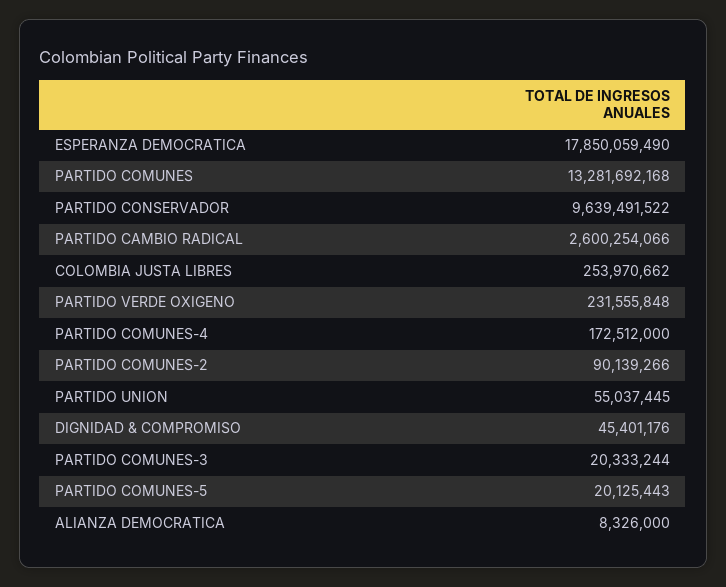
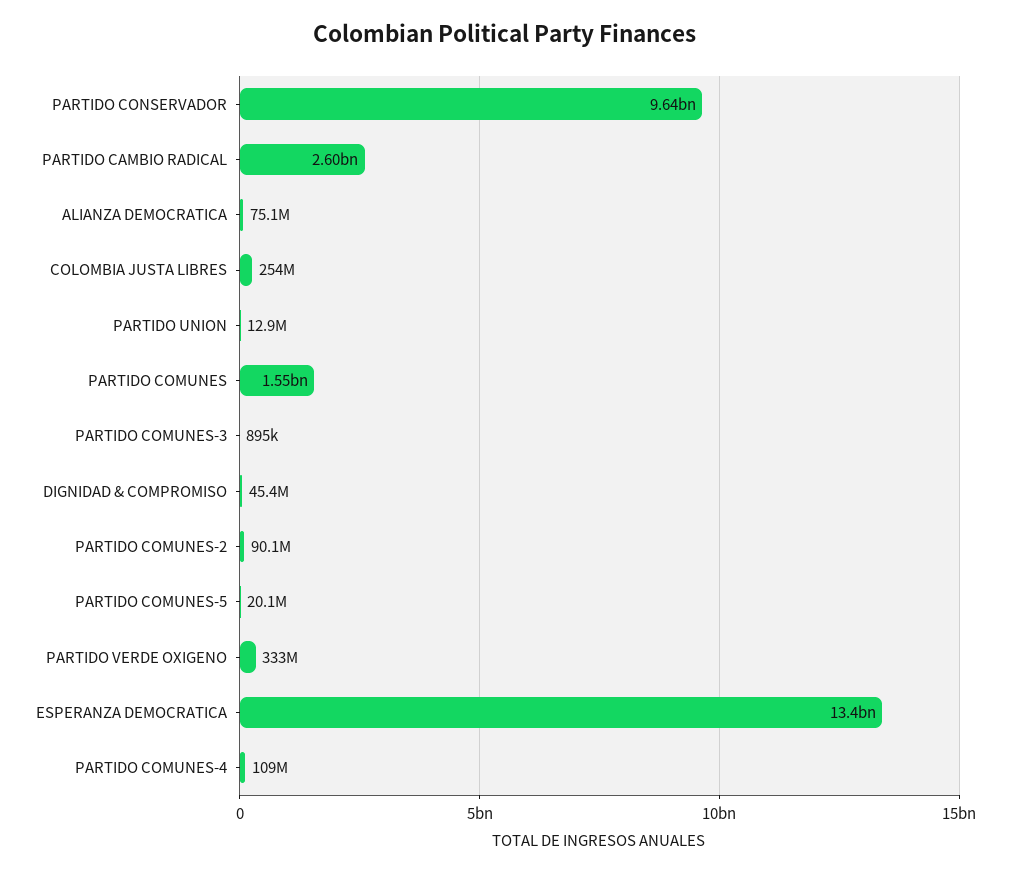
  {
-   "ESPERANZA DEMOCRATICA": 17850059490,
+   "ESPERANZA DEMOCRATICA": 13400000000,
-   "PARTIDO COMUNES": 13281692168,
+   "PARTIDO COMUNES": 1550000000,
    "PARTIDO CONSERVADOR": 9639491522,
    "PARTIDO CAMBIO RADICAL": 2600254066,
    "COLOMBIA JUSTA LIBRES": 253970662,
-   "PARTIDO VERDE OXIGENO": 231555848,
+   "PARTIDO VERDE OXIGENO": 333000000,
-   "PARTIDO COMUNES-4": 172512000,
+   "PARTIDO COMUNES-4": 109000000,
    "PARTIDO COMUNES-2": 90139266,
-   "PARTIDO UNION": 55037445,
+   "PARTIDO UNION": 12900000,
    "DIGNIDAD & COMPROMISO": 45401176,
-   "PARTIDO COMUNES-3": 20333244,
+   "PARTIDO COMUNES-3": 895000,
    "PARTIDO COMUNES-5": 20125443,
-   "ALIANZA DEMOCRATICA": 8326000
+   "ALIANZA DEMOCRATICA": 75100000
  }

